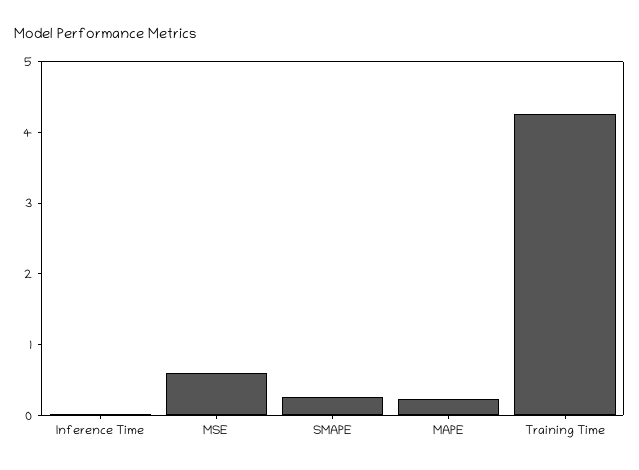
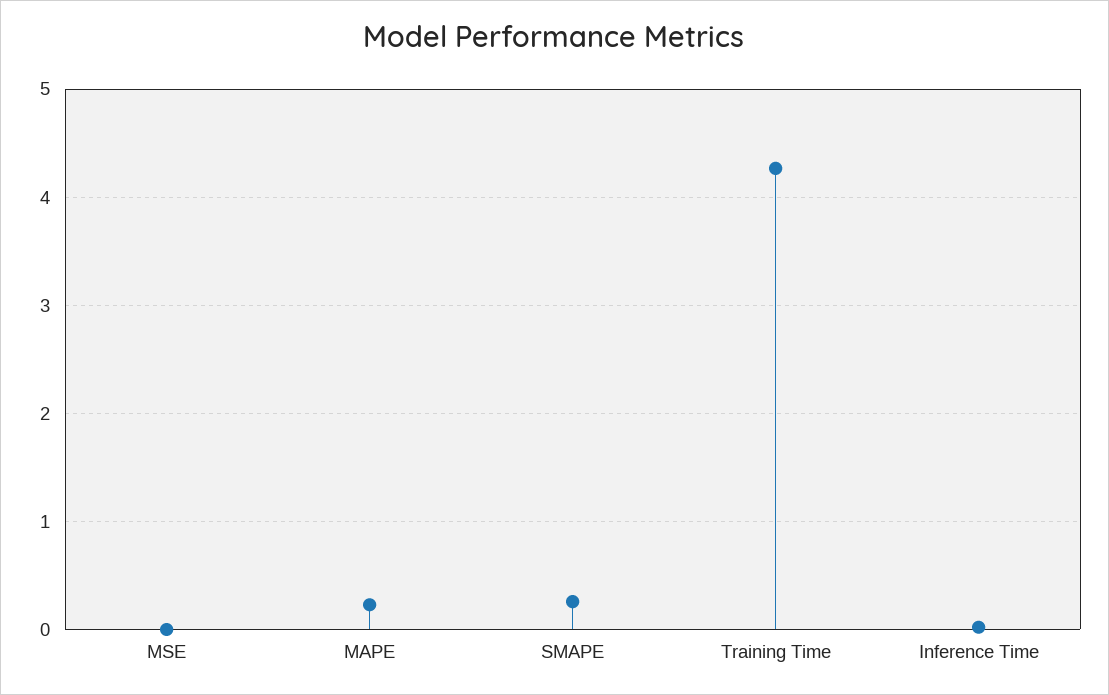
  {
    "Inference Time": 0,
-   "MSE": 0.6,
+   "MSE": 0,
    "SMAPE": 0.3,
    "MAPE": 0.2,
    "Training Time": 4.3
  }

